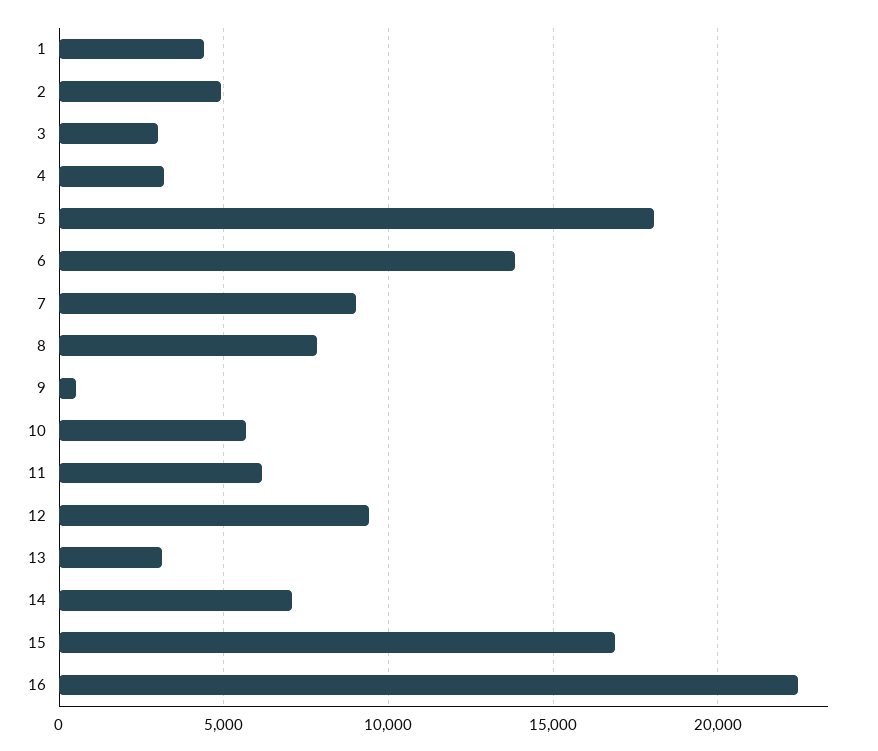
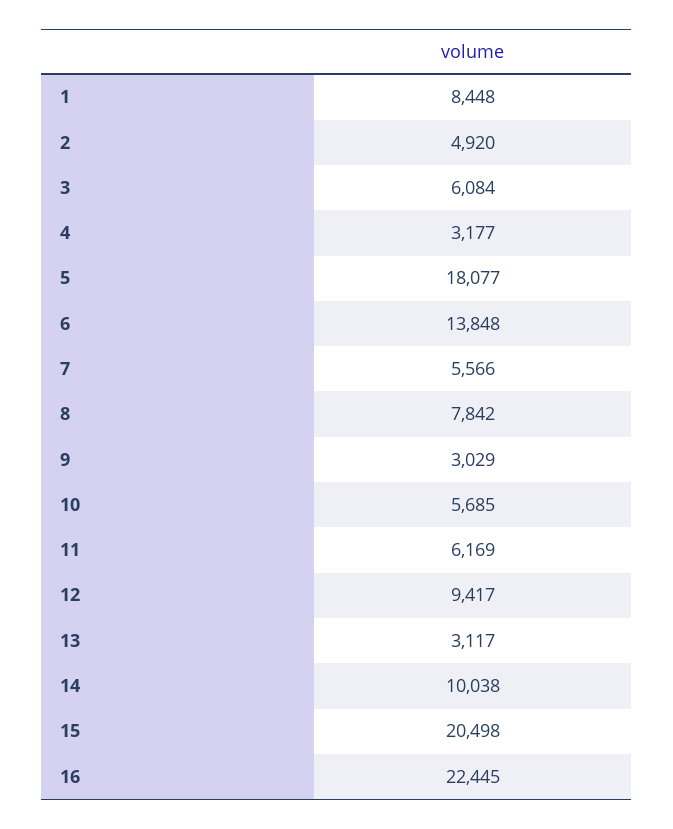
  {
-   "1": 4500,
+   "1": 8448,
    "2": 4920,
-   "3": 3000,
+   "3": 6084,
    "4": 3177,
    "5": 18077,
    "6": 13848,
-   "7": 9000,
+   "7": 5566,
    "8": 7842,
-   "9": 500,
+   "9": 3029,
    "10": 5685,
    "11": 6169,
    "12": 9417,
    "13": 3117,
-   "14": 7000,
+   "14": 10038,
-   "15": 17000,
+   "15": 20498,
    "16": 22445
  }

